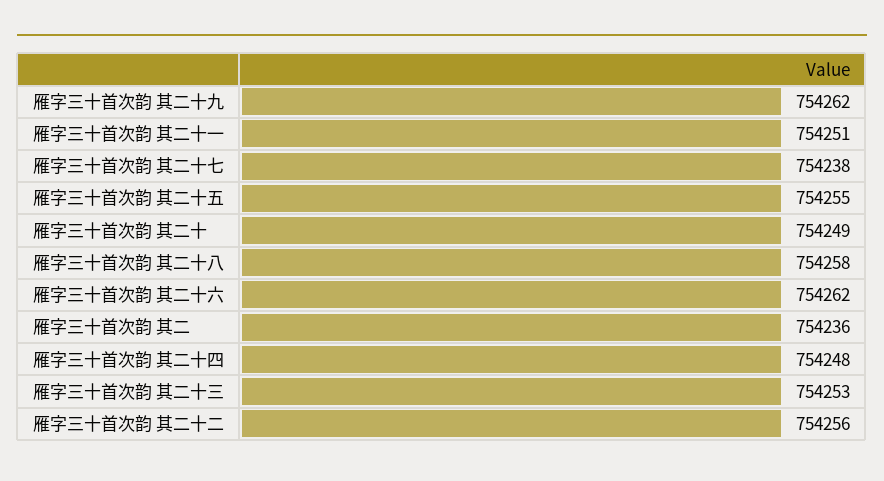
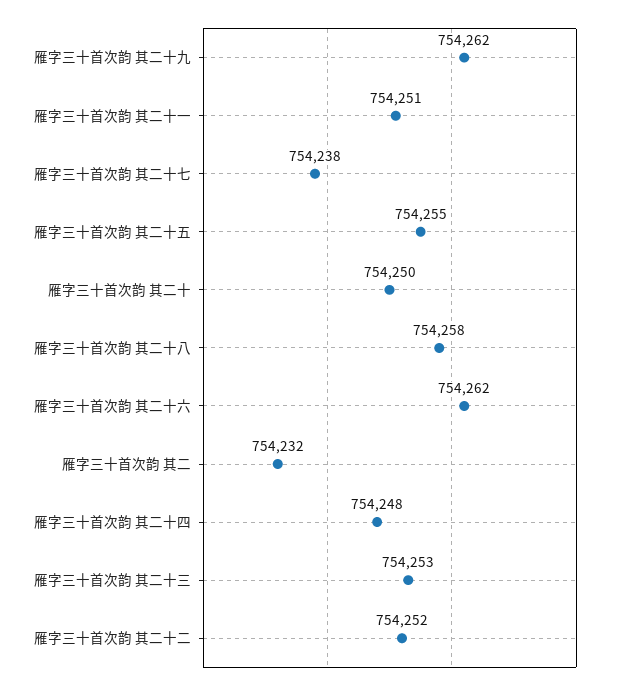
  {
    "雁字三十首次韵 其二十九": 754262,
    "雁字三十首次韵 其二十一": 754251,
    "雁字三十首次韵 其二十七": 754238,
    "雁字三十首次韵 其二十五": 754255,
-   "雁字三十首次韵 其二十": 754249,
+   "雁字三十首次韵 其二十": 754250,
    "雁字三十首次韵 其二十八": 754258,
    "雁字三十首次韵 其二十六": 754262,
-   "雁字三十首次韵 其二": 754236,
+   "雁字三十首次韵 其二": 754232,
    "雁字三十首次韵 其二十四": 754248,
    "雁字三十首次韵 其二十三": 754253,
-   "雁字三十首次韵 其二十二": 754256
+   "雁字三十首次韵 其二十二": 754252
  }

